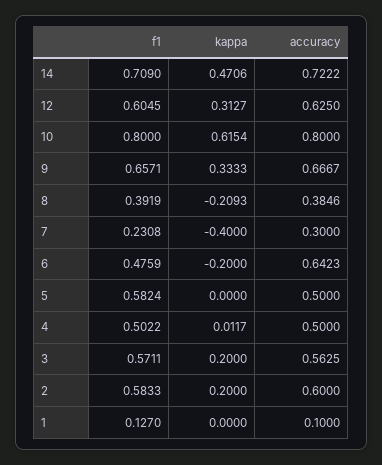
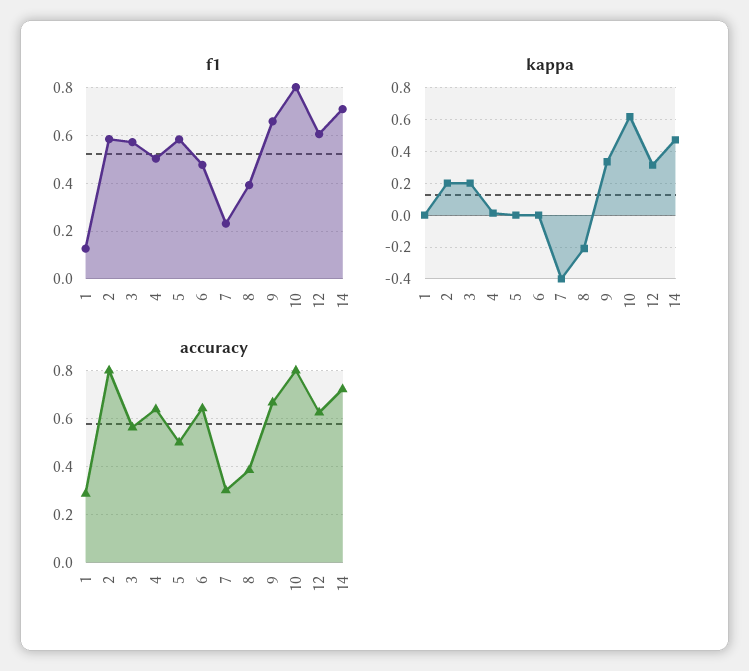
  {
    "f1": {
      "14": 0.709,
      "12": 0.6045,
      "10": 0.8,
      "9": 0.6571,
      "8": 0.3919,
      "7": 0.2308,
      "6": 0.4759,
      "5": 0.5824,
      "4": 0.5022,
      "3": 0.5711,
      "2": 0.5833,
      "1": 0.127
    },
    "kappa": {
      "14": 0.4706,
      "12": 0.3127,
      "10": 0.6154,
      "9": 0.3333,
      "8": -0.2093,
      "7": -0.4,
-     "6": -0.2,
+     "6": 0,
      "5": 0,
      "4": 0.0117,
      "3": 0.2,
      "2": 0.2,
      "1": 0
    },
    "accuracy": {
      "14": 0.7222,
      "12": 0.625,
      "10": 0.8,
      "9": 0.6667,
      "8": 0.3846,
      "7": 0.3,
      "6": 0.6423,
      "5": 0.5,
-     "4": 0.5,
+     "4": 0.65,
      "3": 0.5625,
-     "2": 0.6,
+     "2": 0.8,
-     "1": 0.1
+     "1": 0.3
    }
  }

